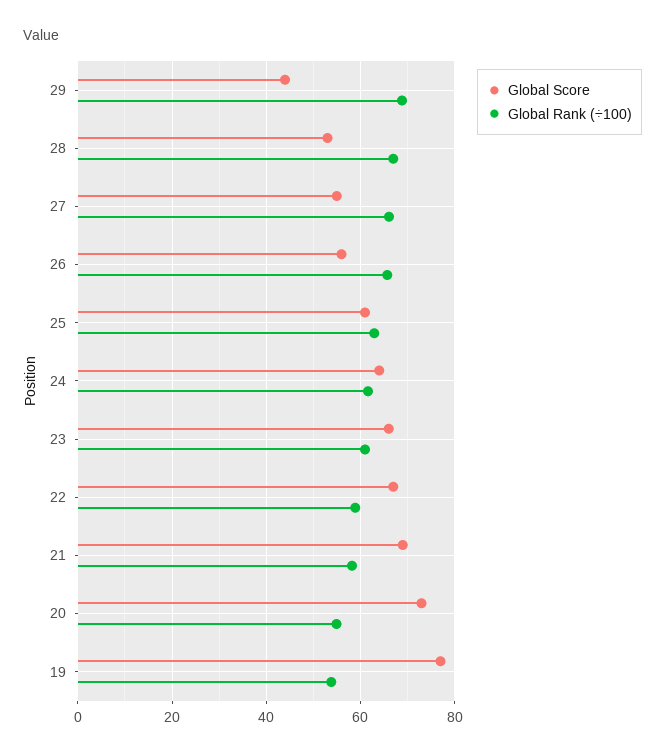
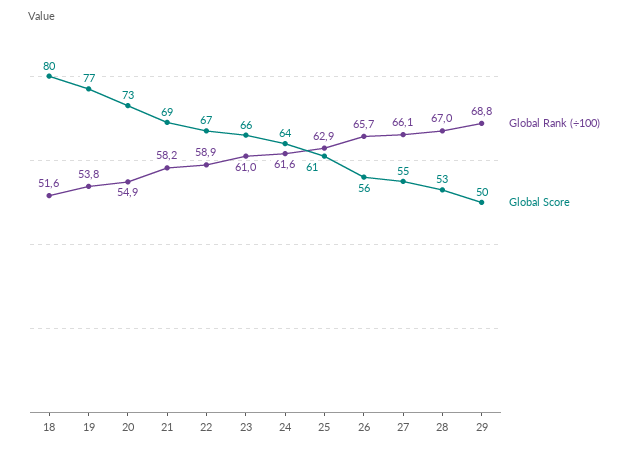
  {
    "Global Score": {
-     "29": 44,
+     "29": 50,
      "28": 53,
      "27": 55,
      "26": 56,
      "25": 61,
      "24": 64,
      "23": 66,
      "22": 67,
      "21": 69,
      "20": 73,
-     "19": 77
+     "19": 77,
+     "18": 80
    },
    "Global Rank (÷100)": {
      "29": 68.8,
      "28": 67,
      "27": 66.1,
      "26": 65.7,
      "25": 62.9,
      "24": 61.6,
      "23": 61,
      "22": 58.9,
      "21": 58.2,
      "20": 54.9,
-     "19": 53.8
+     "19": 53.8,
+     "18": 51.6
    }
  }

